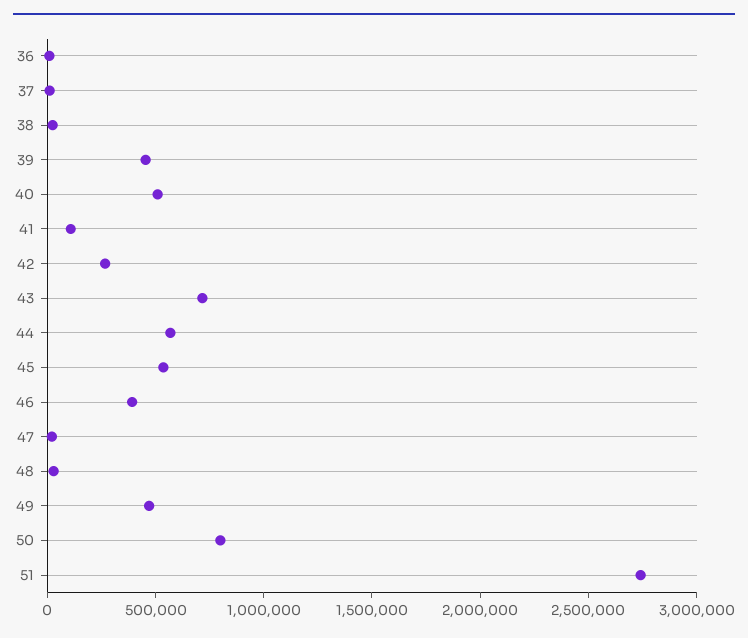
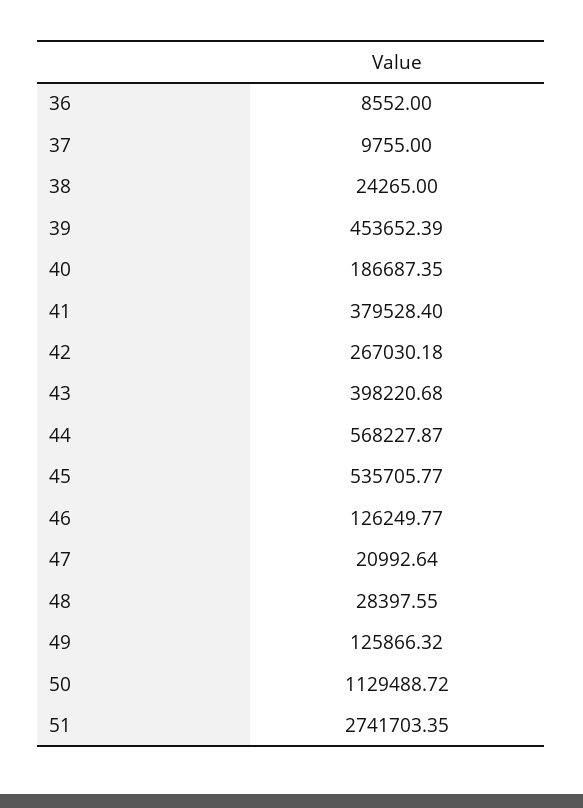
  {
    "36": 8552,
    "37": 9755,
    "38": 24265,
    "39": 453652.39,
-   "40": 500000,
+   "40": 186687.35,
-   "41": 100000,
+   "41": 379528.4,
    "42": 267030.18,
-   "43": 700000,
+   "43": 398220.68,
    "44": 568227.87,
    "45": 535705.77,
-   "46": 400000,
+   "46": 126249.77,
    "47": 20992.64,
    "48": 28397.55,
-   "49": 500000,
+   "49": 125866.32,
-   "50": 800000,
+   "50": 1129488.72,
    "51": 2741703.35
  }

